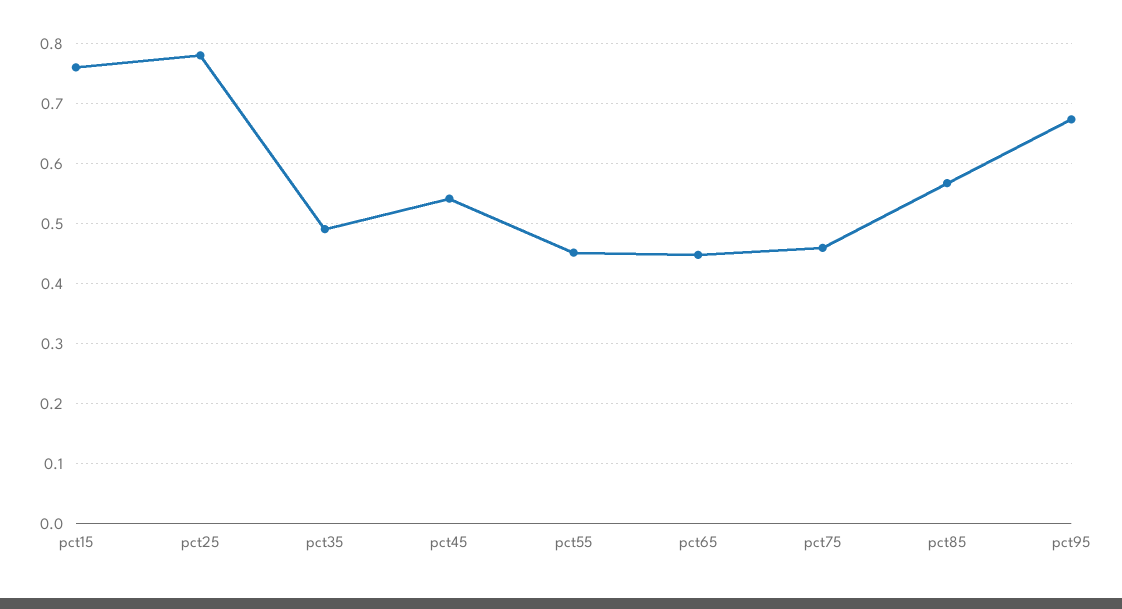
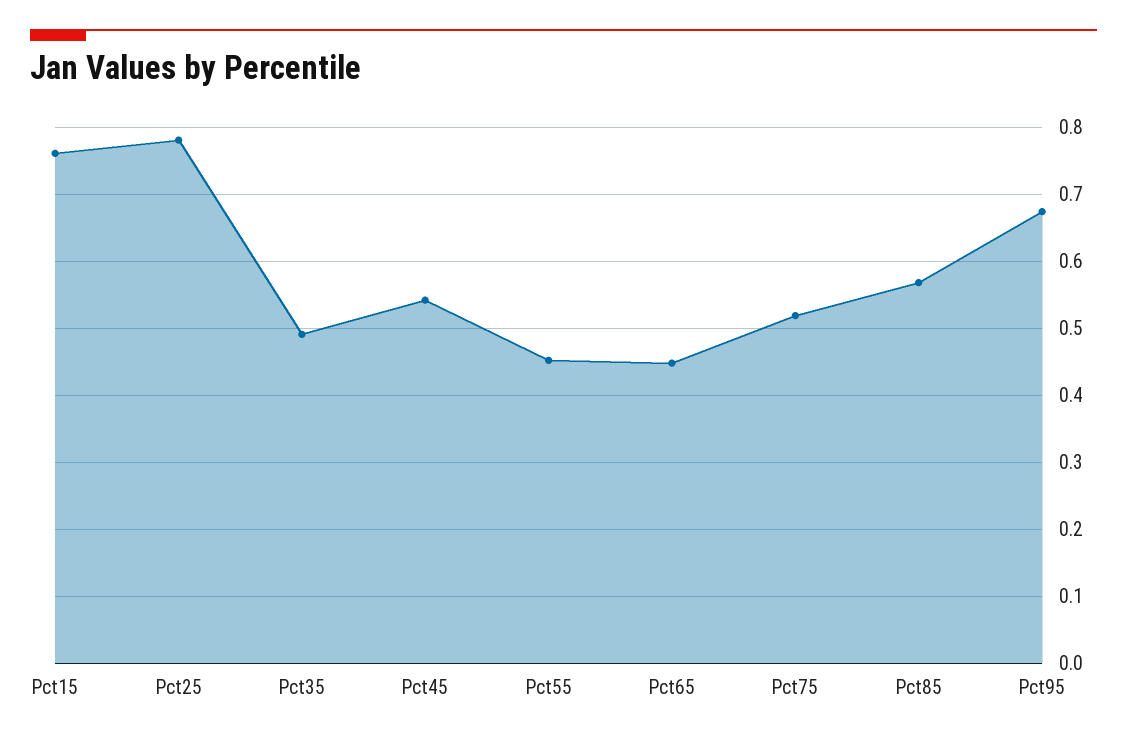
  {
    "pct15": 0.76,
    "pct25": 0.78,
    "pct35": 0.49,
    "pct45": 0.54,
    "pct55": 0.45,
    "pct65": 0.45,
-   "pct75": 0.46,
+   "pct75": 0.52,
    "pct85": 0.57,
    "pct95": 0.67
  }

